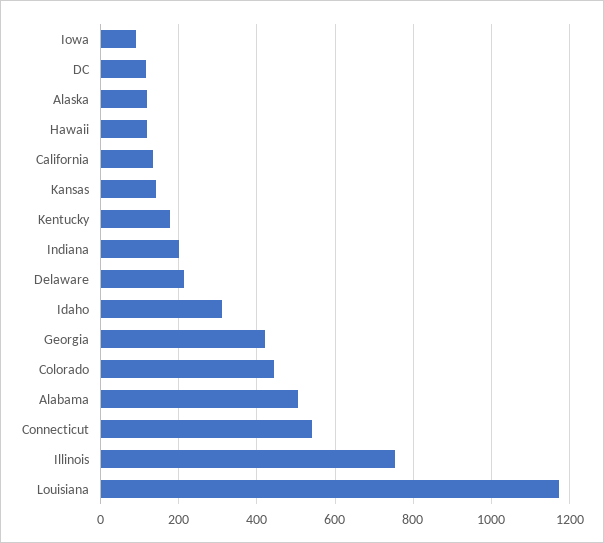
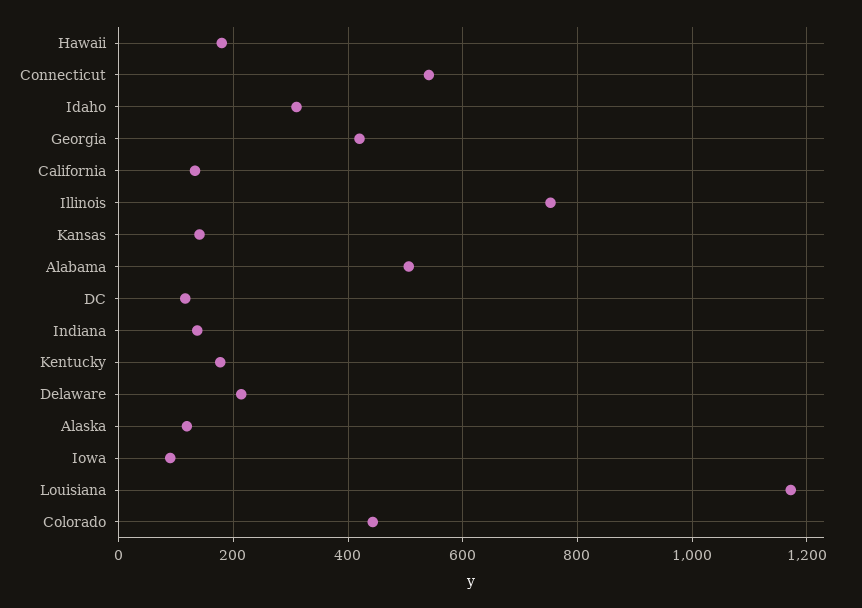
  {
    "Iowa": 100,
    "DC": 120,
    "Alaska": 120,
-   "Hawaii": 120,
+   "Hawaii": 180,
    "California": 140,
    "Kansas": 140,
    "Kentucky": 180,
-   "Indiana": 200,
+   "Indiana": 140,
    "Delaware": 220,
    "Idaho": 320,
    "Georgia": 420,
    "Colorado": 440,
    "Alabama": 500,
    "Connecticut": 540,
    "Illinois": 760,
    "Louisiana": 1180
  }

